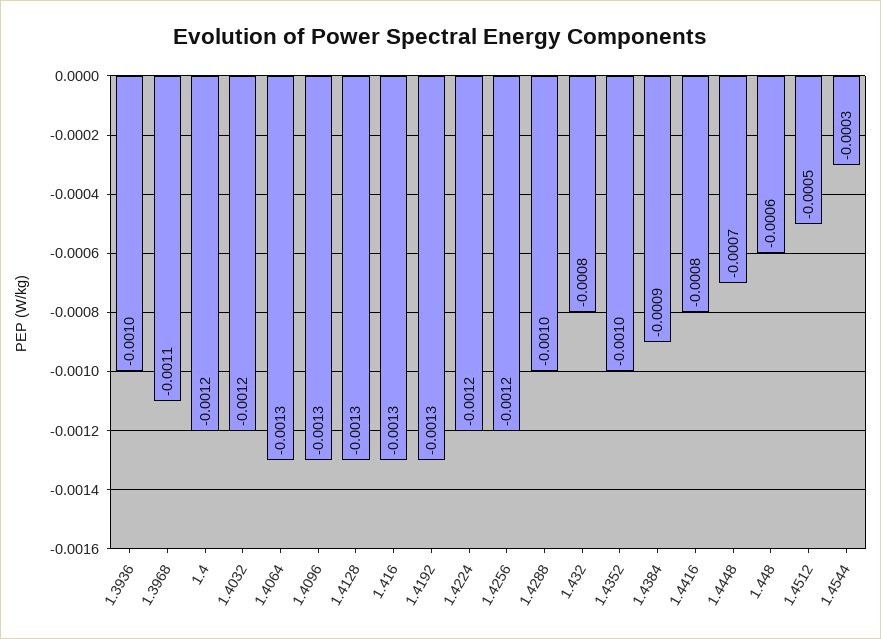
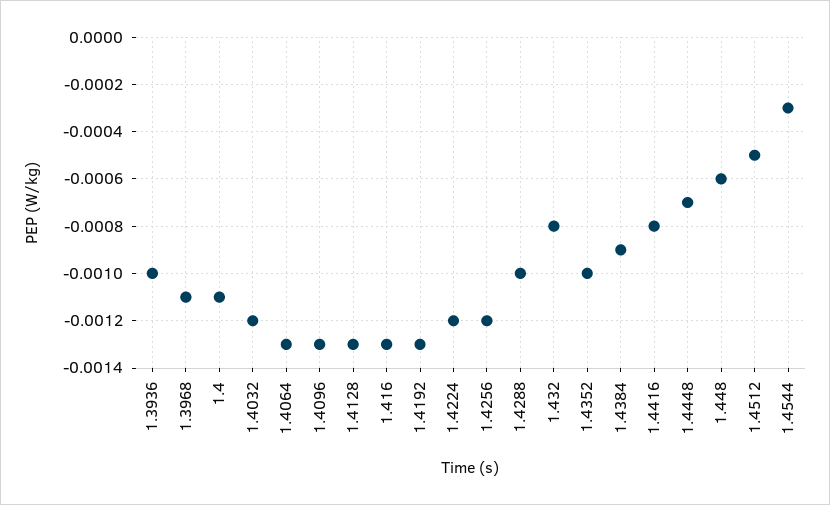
  {
    "1.3936": -0.001,
    "1.3968": -0.0011,
-   "1.4": -0.0012,
+   "1.4": -0.0011,
    "1.4032": -0.0012,
    "1.4064": -0.0013,
    "1.4096": -0.0013,
    "1.4128": -0.0013,
    "1.416": -0.0013,
    "1.4192": -0.0013,
    "1.4224": -0.0012,
    "1.4256": -0.0012,
    "1.4288": -0.001,
    "1.432": -0.0008,
    "1.4352": -0.001,
    "1.4384": -0.0009,
    "1.4416": -0.0008,
    "1.4448": -0.0007,
    "1.448": -0.0006,
    "1.4512": -0.0005,
    "1.4544": -0.0003
  }

